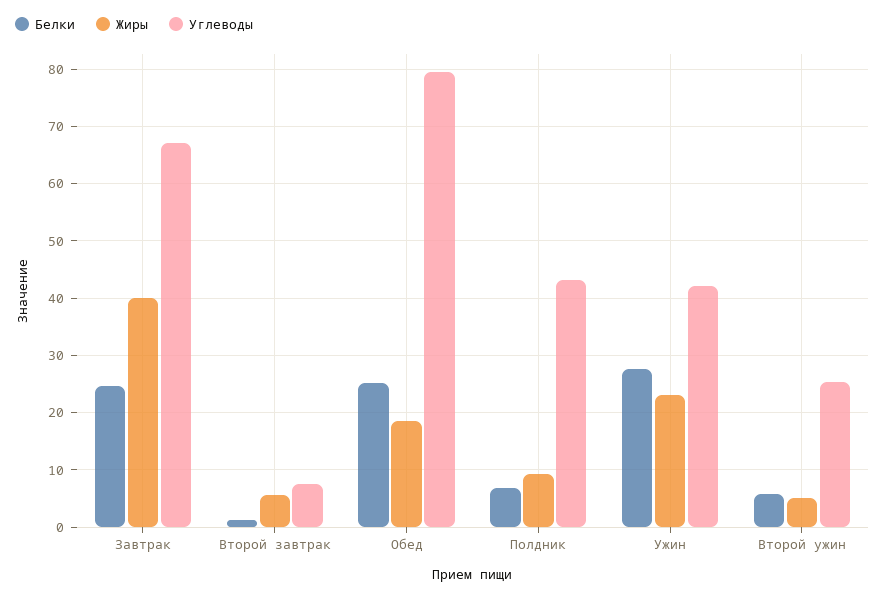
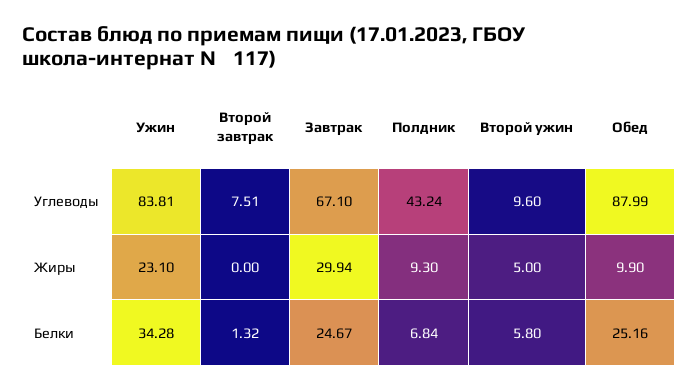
  {
    "Белки": {
      "Завтрак": 24.67,
      "Второй завтрак": 1.32,
      "Обед": 25.16,
      "Полдник": 6.84,
-     "Ужин": 28,
+     "Ужин": 34.28,
      "Второй ужин": 5.8
    },
    "Жиры": {
-     "Завтрак": 40,
+     "Завтрак": 29.94,
-     "Второй завтрак": 6,
+     "Второй завтрак": 0,
-     "Обед": 18,
+     "Обед": 9.9,
      "Полдник": 9.3,
      "Ужин": 23.1,
      "Второй ужин": 5
    },
    "Углеводы": {
      "Завтрак": 67.1,
      "Второй завтрак": 7.51,
-     "Обед": 80,
+     "Обед": 87.99,
      "Полдник": 43.24,
-     "Ужин": 42,
+     "Ужин": 83.81,
-     "Второй ужин": 26
+     "Второй ужин": 9.6
    }
  }

